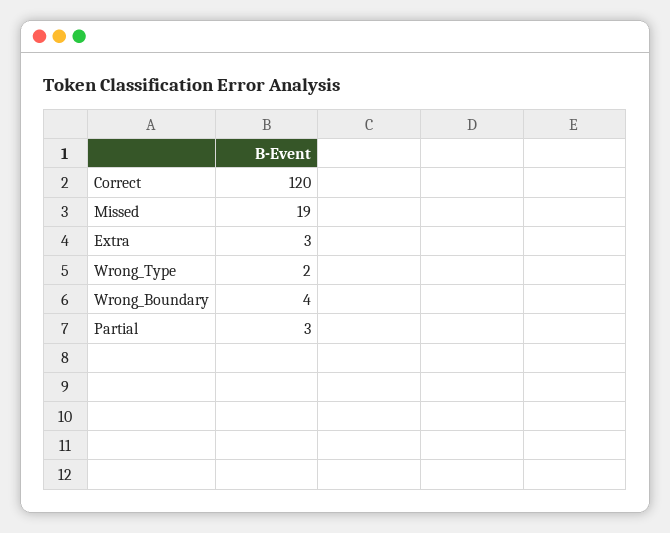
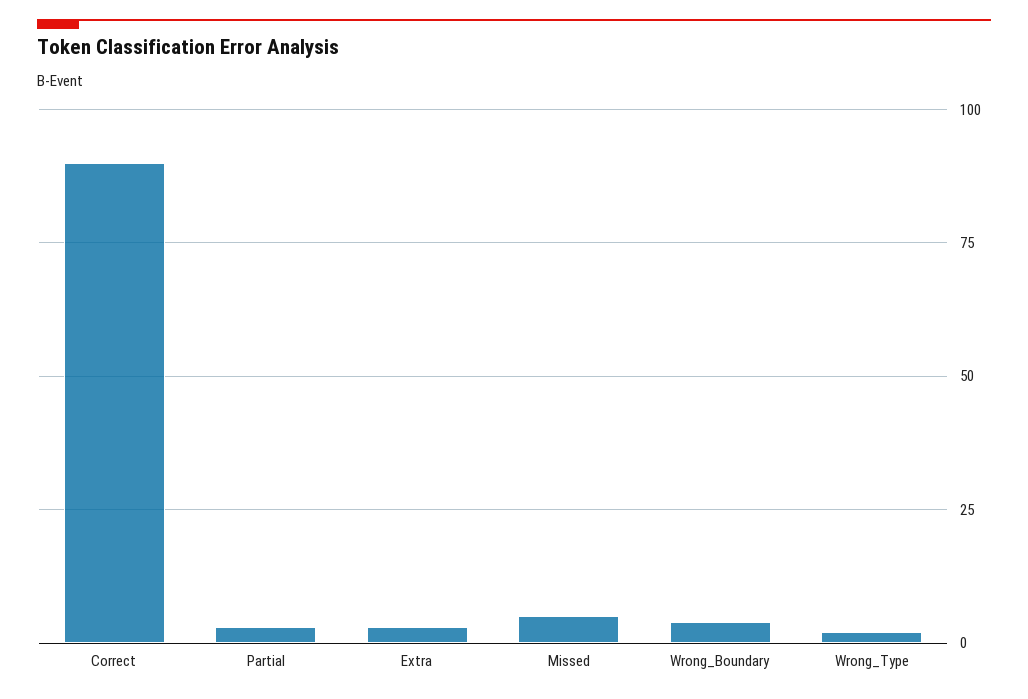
  {
-   "Correct": 120,
+   "Correct": 90,
-   "Missed": 19,
+   "Missed": 5,
    "Extra": 3,
    "Wrong_Type": 2,
    "Wrong_Boundary": 4,
    "Partial": 3
  }

